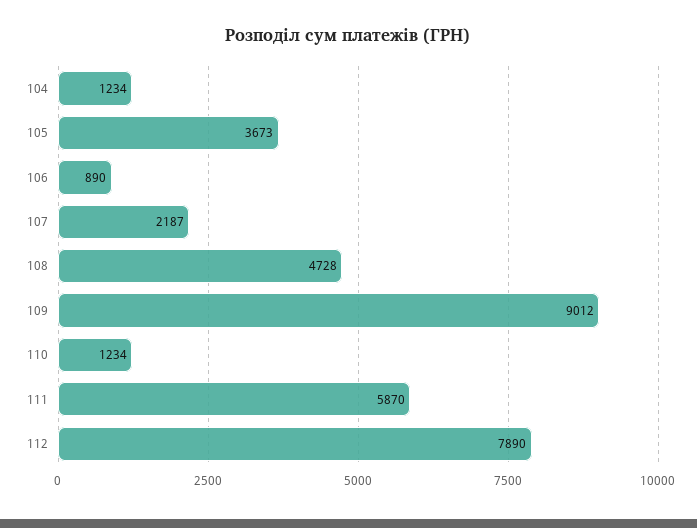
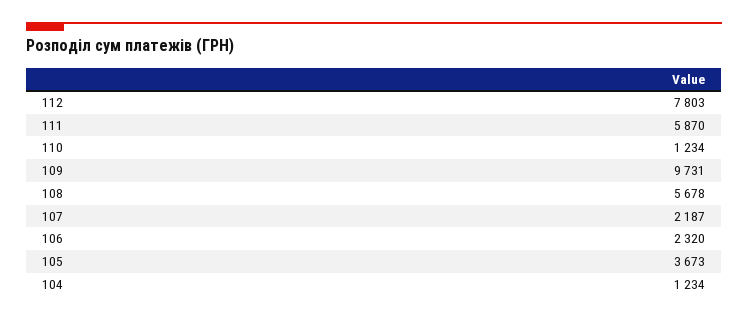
  {
    "104": 1234,
    "105": 3673,
-   "106": 890,
+   "106": 2320,
    "107": 2187,
-   "108": 4728,
+   "108": 5678,
-   "109": 9012,
+   "109": 9731,
    "110": 1234,
    "111": 5870,
-   "112": 7890
+   "112": 7803
  }

